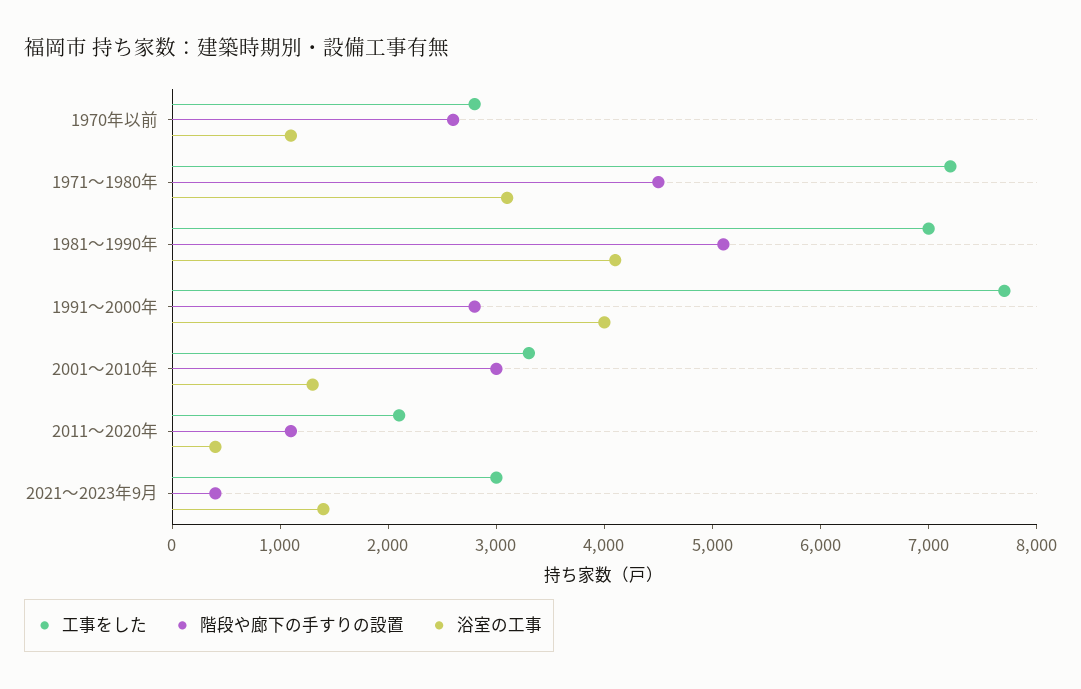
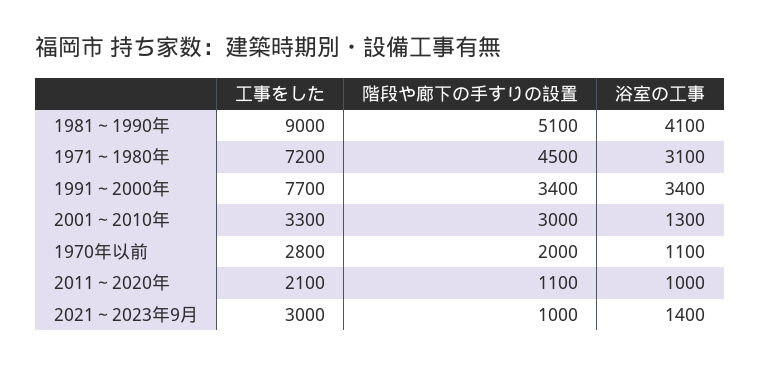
  {
    "工事をした": {
      "1970年以前": 2800,
      "1971～1980年": 7200,
-     "1981～1990年": 7000,
+     "1981～1990年": 9000,
      "1991～2000年": 7700,
      "2001～2010年": 3300,
      "2011～2020年": 2100,
      "2021～2023年9月": 3000
    },
    "階段や廊下の手すりの設置": {
-     "1970年以前": 2600,
+     "1970年以前": 2000,
      "1971～1980年": 4500,
      "1981～1990年": 5100,
-     "1991～2000年": 2800,
+     "1991～2000年": 3400,
      "2001～2010年": 3000,
      "2011～2020年": 1100,
-     "2021～2023年9月": 400
+     "2021～2023年9月": 1000
    },
    "浴室の工事": {
      "1970年以前": 1100,
      "1971～1980年": 3100,
      "1981～1990年": 4100,
-     "1991～2000年": 4000,
+     "1991～2000年": 3400,
      "2001～2010年": 1300,
-     "2011～2020年": 400,
+     "2011～2020年": 1000,
      "2021～2023年9月": 1400
    }
  }

